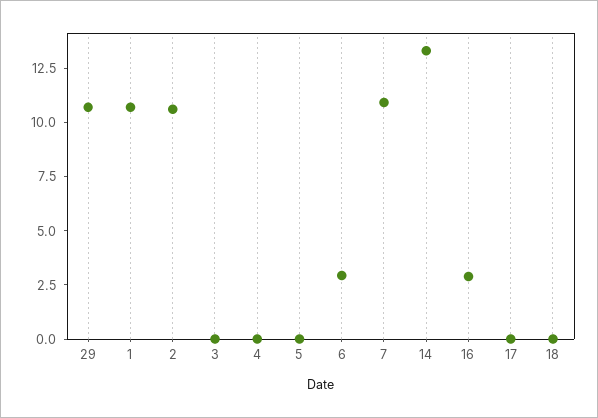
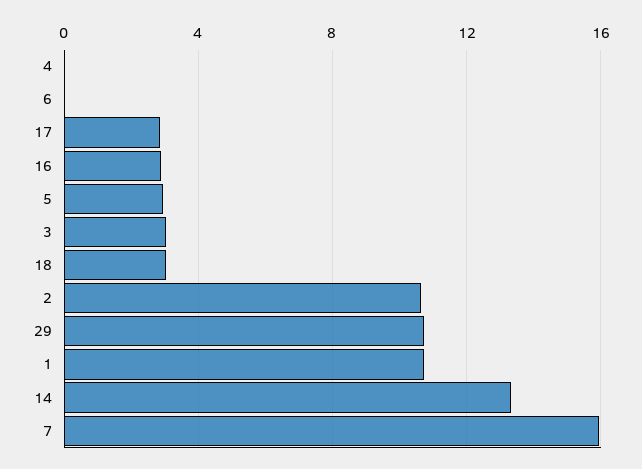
  {
    "29": 10.5,
    "1": 10.5,
    "2": 10.5,
-   "3": 0,
+   "3": 3,
    "4": 0,
-   "5": 0,
+   "5": 3,
-   "6": 3,
+   "6": 0,
-   "7": 11,
+   "7": 16,
    "14": 13.5,
    "16": 3,
-   "17": 0,
+   "17": 3,
-   "18": 0
+   "18": 3
  }

